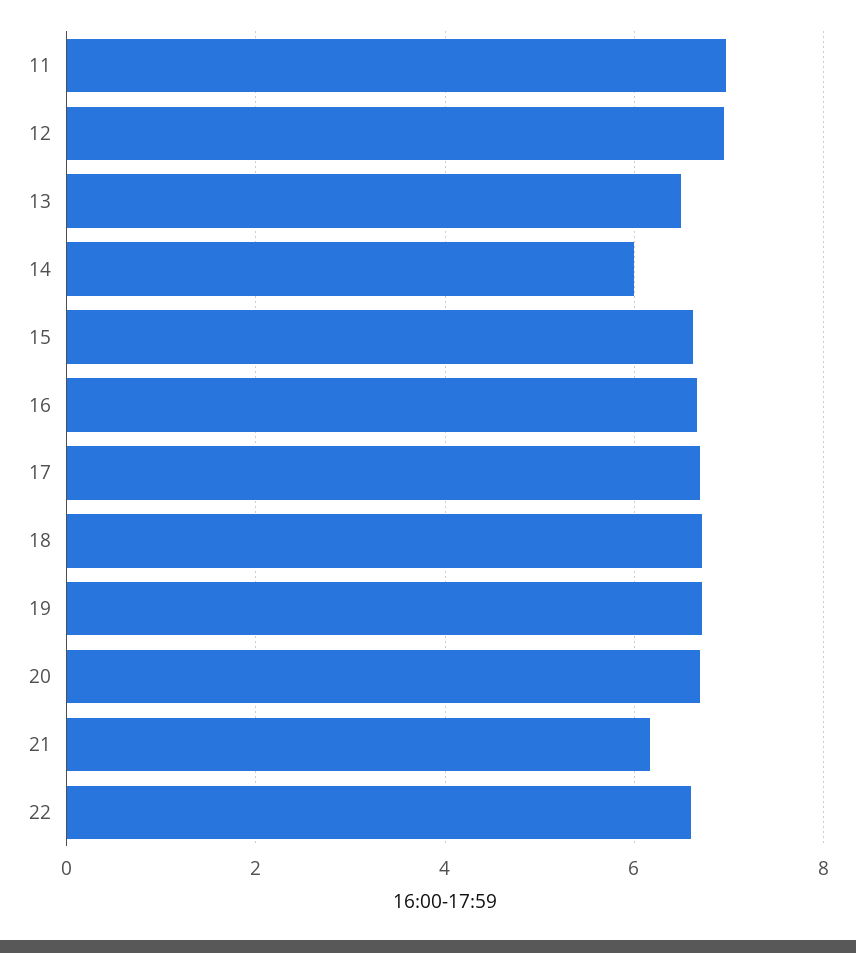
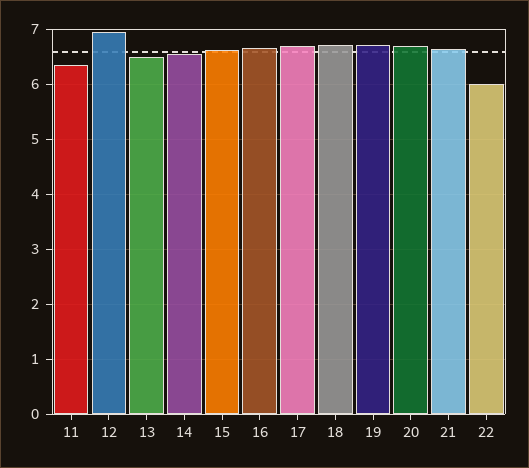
  {
-   "11": 7,
+   "11": 6.4,
    "12": 7,
    "13": 6.4,
-   "14": 6,
+   "14": 6.6,
    "15": 6.6,
    "16": 6.6,
    "17": 6.6,
    "18": 6.8,
    "19": 6.8,
    "20": 6.6,
-   "21": 6.2,
+   "21": 6.6,
-   "22": 6.6
+   "22": 6
  }

